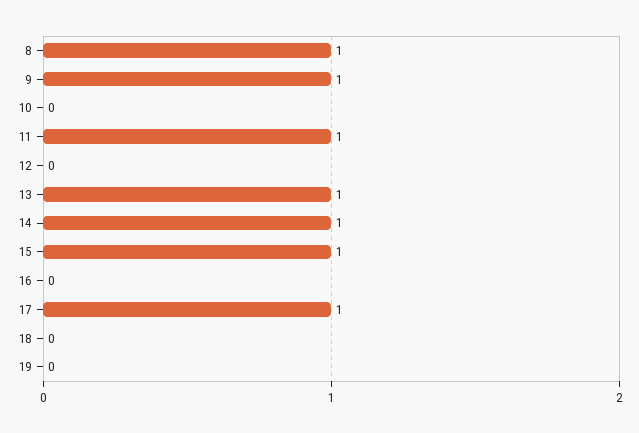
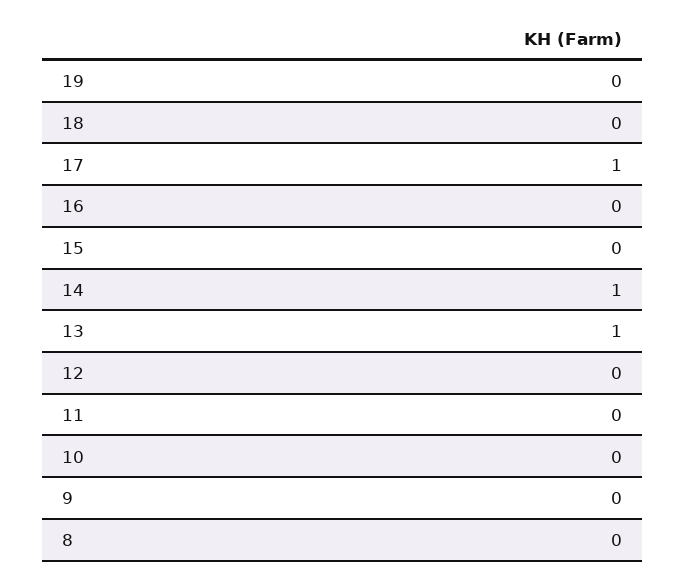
  {
-   "8": 1,
+   "8": 0,
-   "9": 1,
+   "9": 0,
    "10": 0,
-   "11": 1,
+   "11": 0,
    "12": 0,
    "13": 1,
    "14": 1,
-   "15": 1,
+   "15": 0,
    "16": 0,
    "17": 1,
    "18": 0,
    "19": 0
  }

